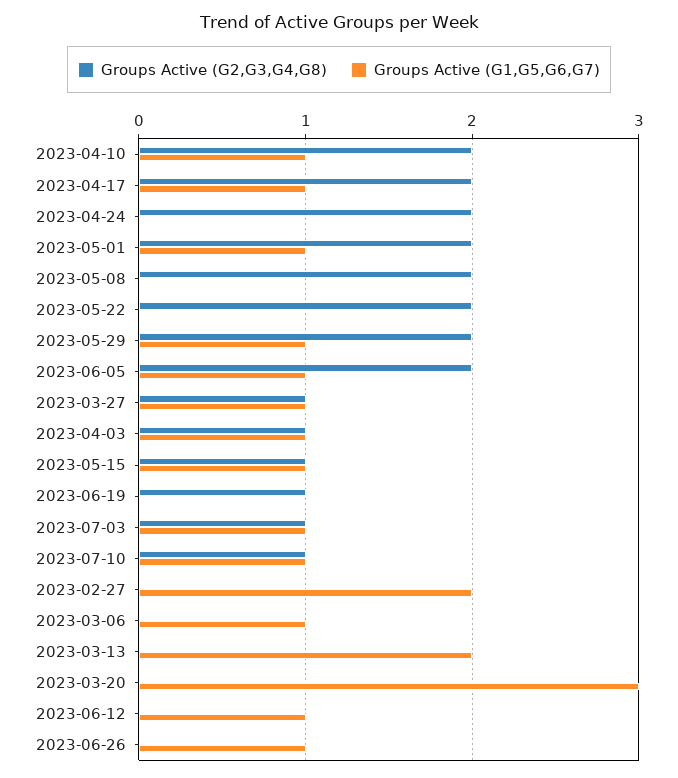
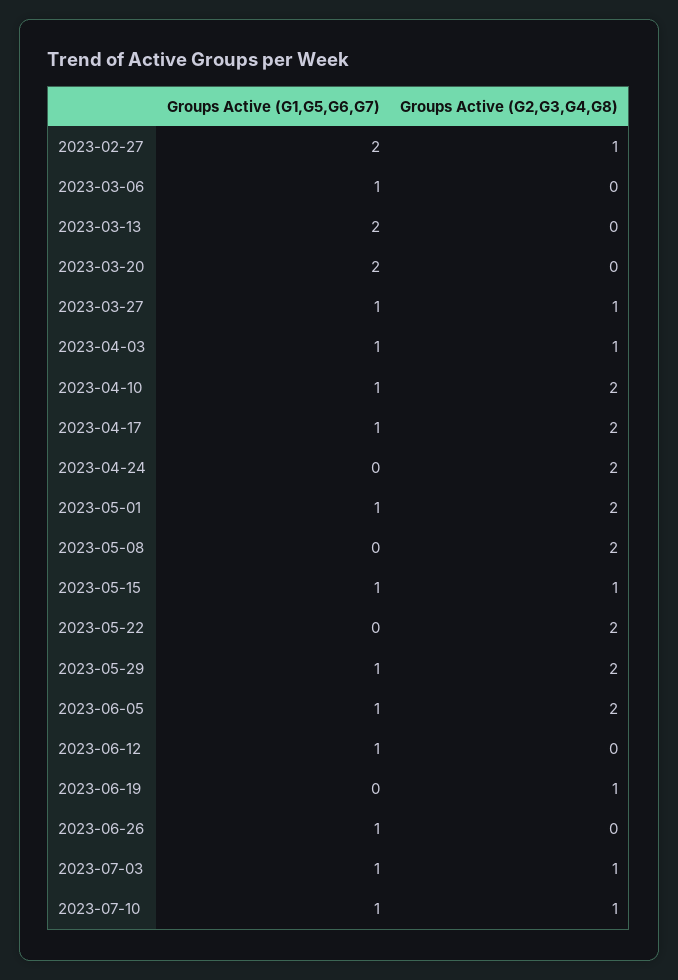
  {
    "Groups Active (G2,G3,G4,G8)": {
      "2023-04-10": 2,
      "2023-04-17": 2,
      "2023-04-24": 2,
      "2023-05-01": 2,
      "2023-05-08": 2,
      "2023-05-22": 2,
      "2023-05-29": 2,
      "2023-06-05": 2,
      "2023-03-27": 1,
      "2023-04-03": 1,
      "2023-05-15": 1,
      "2023-06-19": 1,
      "2023-07-03": 1,
      "2023-07-10": 1,
-     "2023-02-27": 0,
+     "2023-02-27": 1,
      "2023-03-06": 0,
      "2023-03-13": 0,
      "2023-03-20": 0,
      "2023-06-12": 0,
      "2023-06-26": 0
    },
    "Groups Active (G1,G5,G6,G7)": {
      "2023-04-10": 1,
      "2023-04-17": 1,
      "2023-04-24": 0,
      "2023-05-01": 1,
      "2023-05-08": 0,
      "2023-05-22": 0,
      "2023-05-29": 1,
      "2023-06-05": 1,
      "2023-03-27": 1,
      "2023-04-03": 1,
      "2023-05-15": 1,
      "2023-06-19": 0,
      "2023-07-03": 1,
      "2023-07-10": 1,
      "2023-02-27": 2,
      "2023-03-06": 1,
      "2023-03-13": 2,
-     "2023-03-20": 3,
+     "2023-03-20": 2,
      "2023-06-12": 1,
      "2023-06-26": 1
    }
  }

